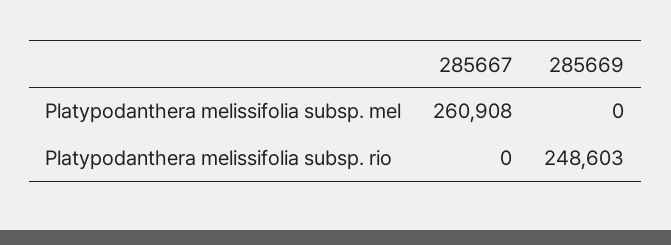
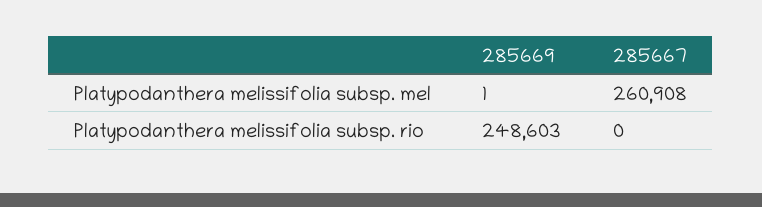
  {
    "285667": {
      "Platypodanthera melissifolia subsp. mel": 260908,
      "Platypodanthera melissifolia subsp. rio": 0
    },
    "285669": {
-     "Platypodanthera melissifolia subsp. mel": 0,
+     "Platypodanthera melissifolia subsp. mel": 1,
      "Platypodanthera melissifolia subsp. rio": 248603
    }
  }

